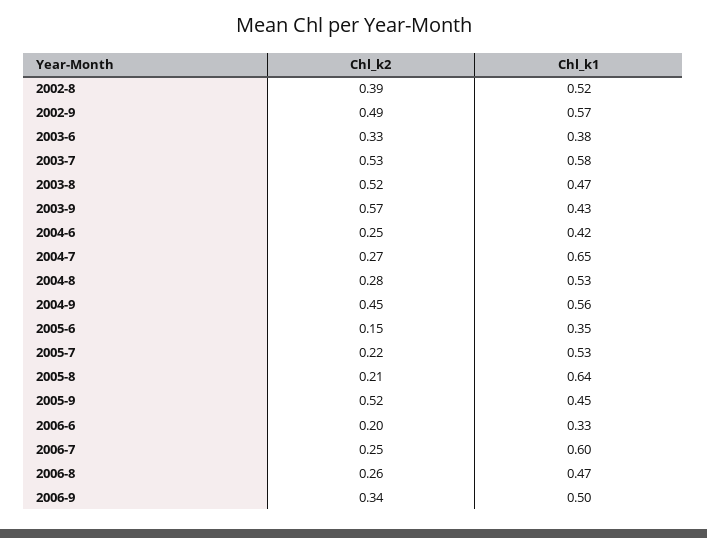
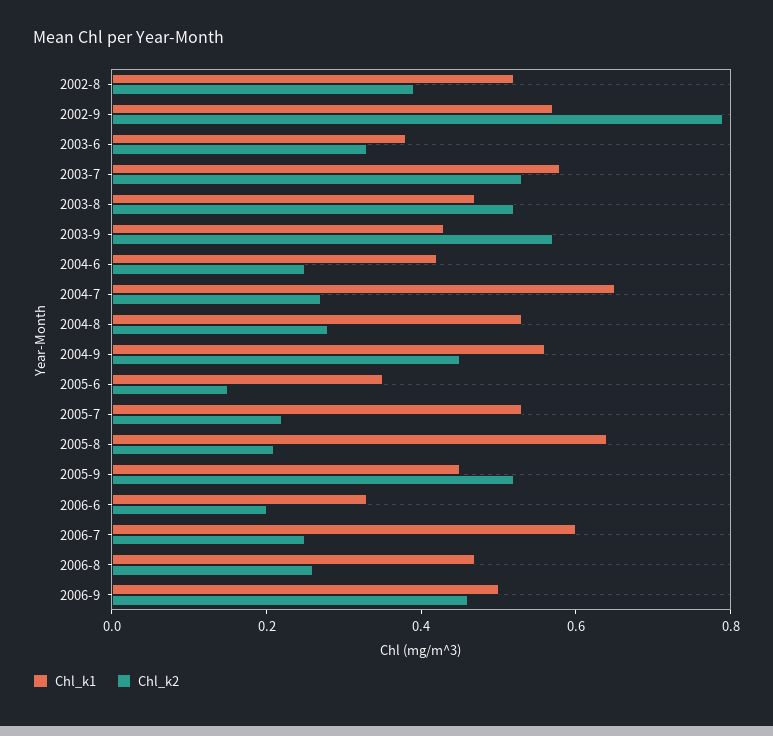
  {
    "Chl_k2": {
      "2002-8": 0.39,
-     "2002-9": 0.49,
+     "2002-9": 0.8,
      "2003-6": 0.33,
      "2003-7": 0.53,
      "2003-8": 0.52,
      "2003-9": 0.57,
      "2004-6": 0.25,
      "2004-7": 0.27,
      "2004-8": 0.28,
      "2004-9": 0.45,
      "2005-6": 0.15,
      "2005-7": 0.22,
      "2005-8": 0.21,
      "2005-9": 0.52,
      "2006-6": 0.2,
      "2006-7": 0.25,
      "2006-8": 0.26,
-     "2006-9": 0.34
+     "2006-9": 0.45
    },
    "Chl_k1": {
      "2002-8": 0.52,
      "2002-9": 0.57,
      "2003-6": 0.38,
      "2003-7": 0.58,
      "2003-8": 0.47,
      "2003-9": 0.43,
      "2004-6": 0.42,
      "2004-7": 0.65,
      "2004-8": 0.53,
      "2004-9": 0.56,
      "2005-6": 0.35,
      "2005-7": 0.53,
      "2005-8": 0.64,
      "2005-9": 0.45,
      "2006-6": 0.33,
      "2006-7": 0.6,
      "2006-8": 0.47,
      "2006-9": 0.5
    }
  }

